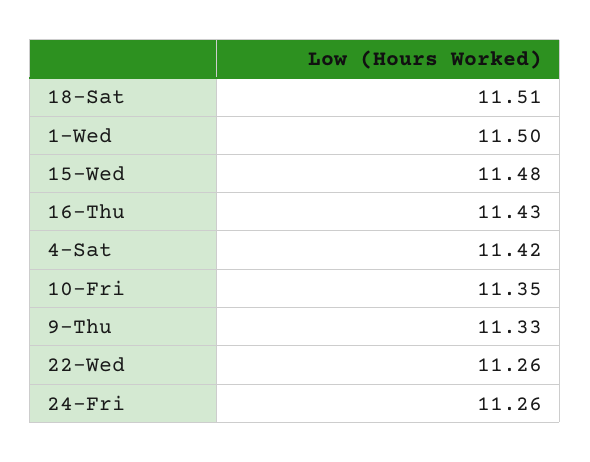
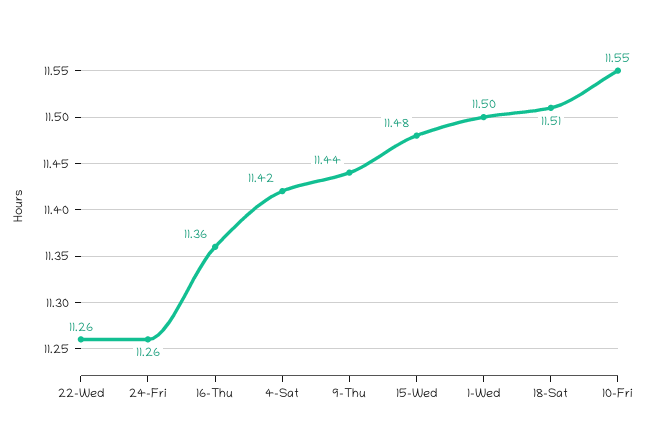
  {
    "18-Sat": 11.51,
    "1-Wed": 11.5,
    "15-Wed": 11.48,
-   "16-Thu": 11.43,
+   "16-Thu": 11.36,
    "4-Sat": 11.42,
-   "10-Fri": 11.35,
+   "10-Fri": 11.55,
-   "9-Thu": 11.33,
+   "9-Thu": 11.44,
    "22-Wed": 11.26,
    "24-Fri": 11.26
  }

